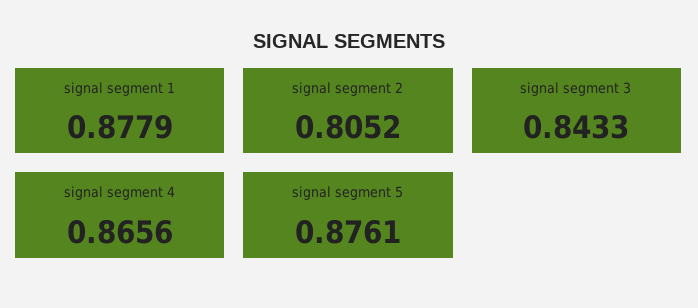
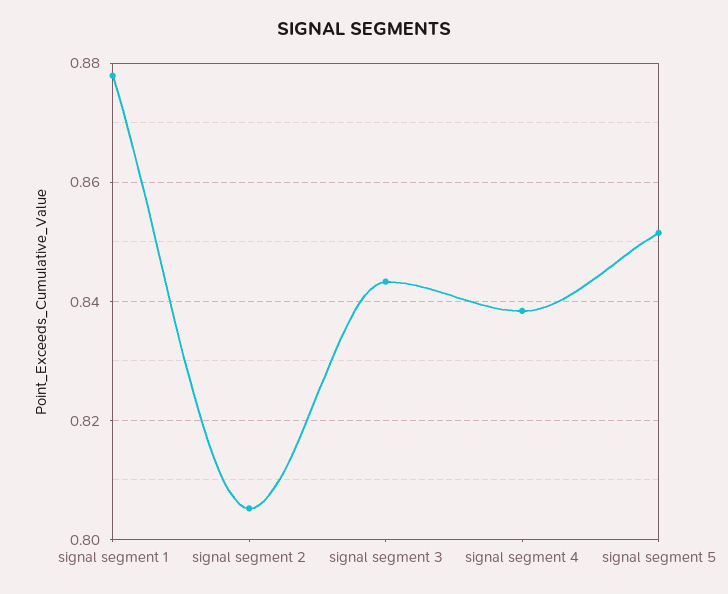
  {
    "signal segment 1": 0.8779,
    "signal segment 2": 0.8052,
    "signal segment 3": 0.8433,
-   "signal segment 4": 0.8656,
+   "signal segment 4": 0.838,
-   "signal segment 5": 0.8761
+   "signal segment 5": 0.852
  }

